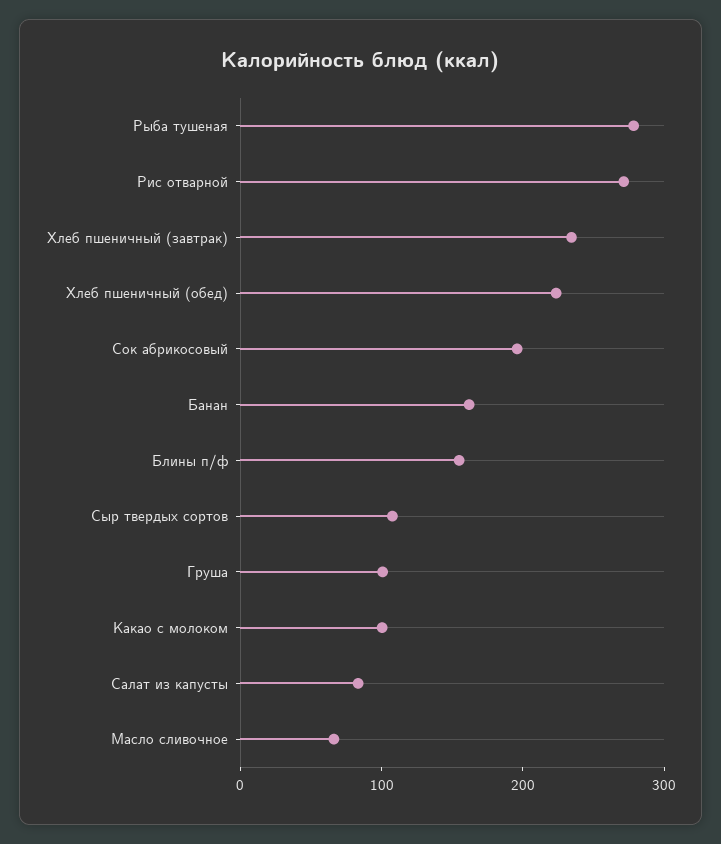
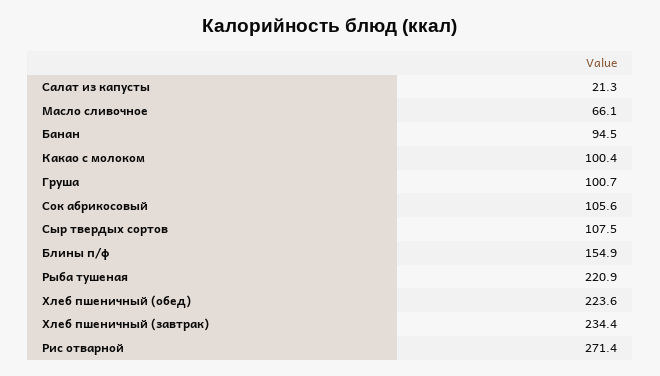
  {
-   "Рыба тушеная": 280,
+   "Рыба тушеная": 220.9,
    "Рис отварной": 271.4,
    "Хлеб пшеничный (завтрак)": 234.4,
    "Хлеб пшеничный (обед)": 223.6,
-   "Сок абрикосовый": 200,
+   "Сок абрикосовый": 105.6,
-   "Банан": 160,
+   "Банан": 94.5,
    "Блины п/ф": 154.9,
    "Сыр твердых сортов": 107.5,
    "Груша": 100.7,
    "Какао с молоком": 100.4,
-   "Салат из капусты": 80,
+   "Салат из капусты": 21.3,
    "Масло сливочное": 66.1
  }

